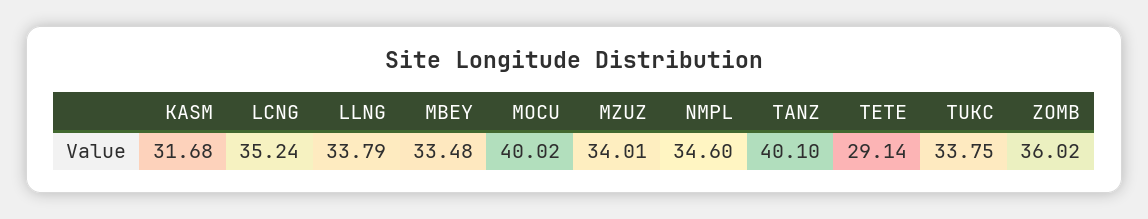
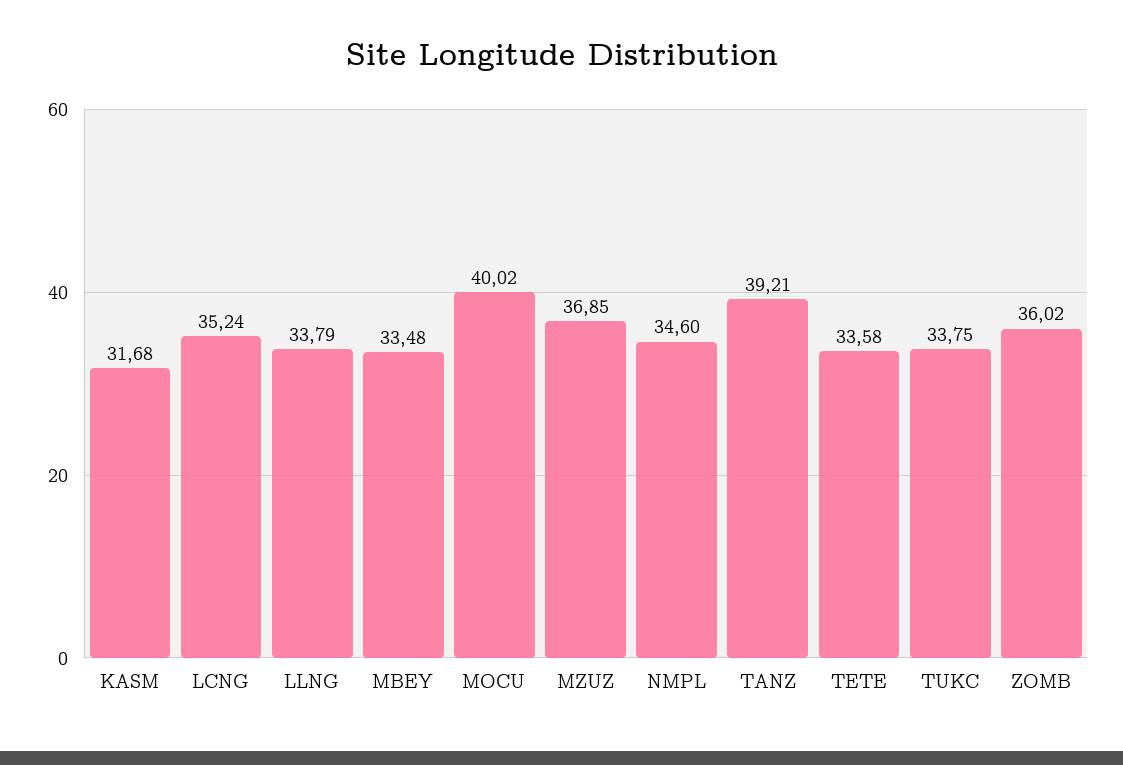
  {
    "KASM": 31.68,
    "LCNG": 35.24,
    "LLNG": 33.79,
    "MBEY": 33.48,
    "MOCU": 40.02,
-   "MZUZ": 34.01,
+   "MZUZ": 36.85,
    "NMPL": 34.6,
-   "TANZ": 40.1,
+   "TANZ": 39.21,
-   "TETE": 29.14,
+   "TETE": 33.58,
    "TUKC": 33.75,
    "ZOMB": 36.02
  }

